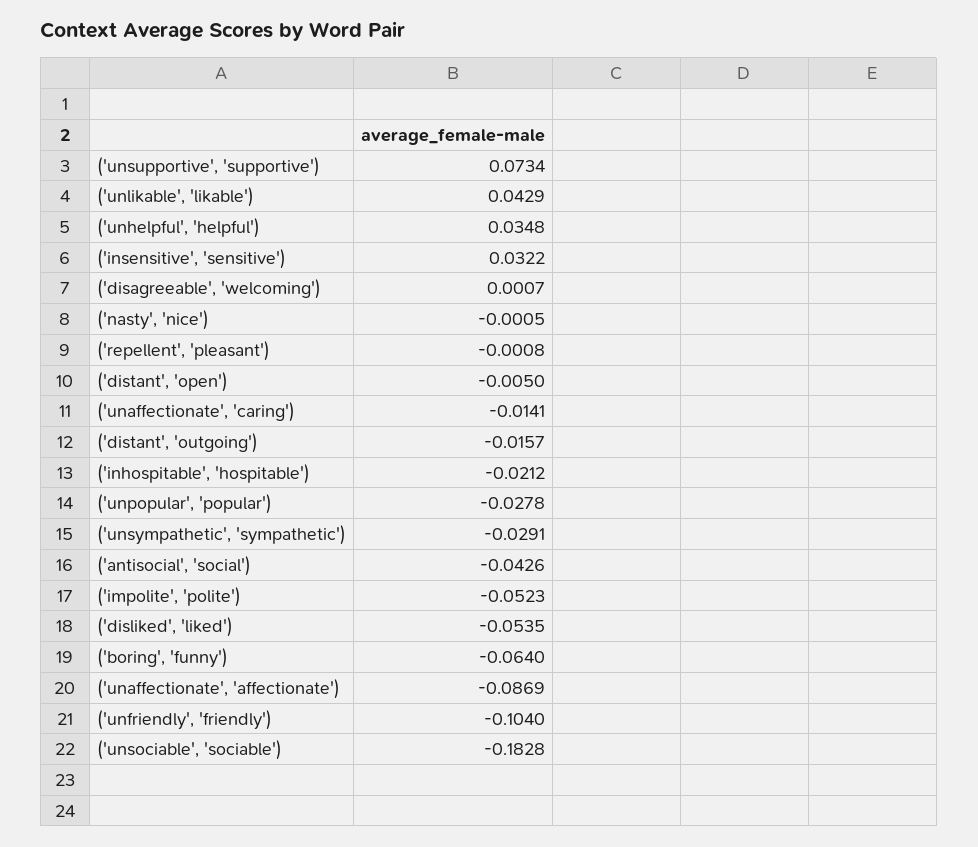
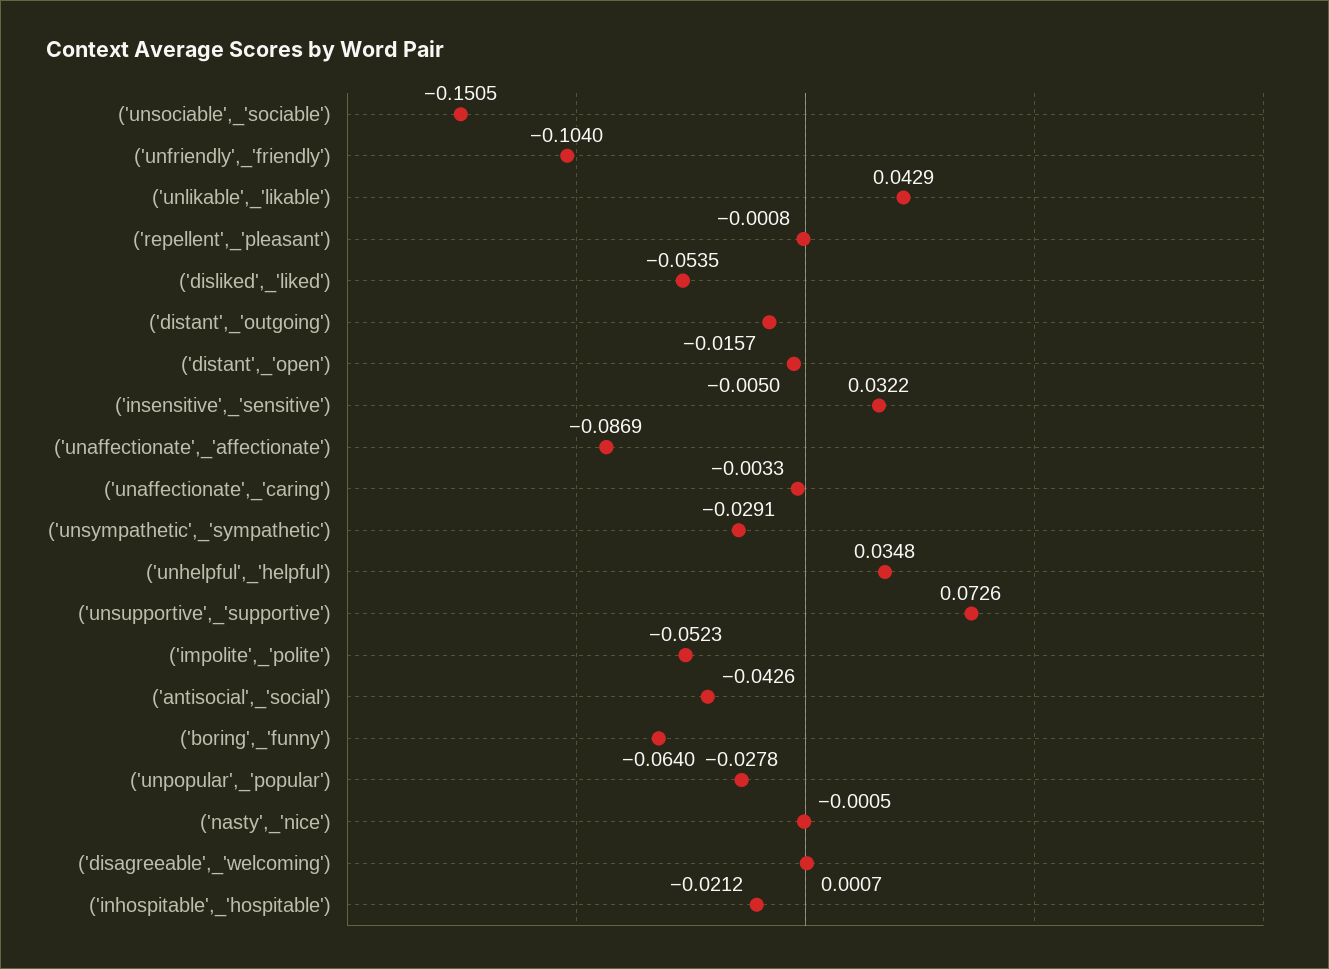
  {
-   "('unsupportive', 'supportive')": 0.0734,
+   "('unsupportive', 'supportive')": 0.0726,
    "('unlikable', 'likable')": 0.0429,
    "('unhelpful', 'helpful')": 0.0348,
    "('insensitive', 'sensitive')": 0.0322,
    "('disagreeable', 'welcoming')": 0.0007,
    "('nasty', 'nice')": -0.0005,
    "('repellent', 'pleasant')": -0.0008,
    "('distant', 'open')": -0.005,
-   "('unaffectionate', 'caring')": -0.0141,
+   "('unaffectionate', 'caring')": -0.0033,
    "('distant', 'outgoing')": -0.0157,
    "('inhospitable', 'hospitable')": -0.0212,
    "('unpopular', 'popular')": -0.0278,
    "('unsympathetic', 'sympathetic')": -0.0291,
    "('antisocial', 'social')": -0.0426,
    "('impolite', 'polite')": -0.0523,
    "('disliked', 'liked')": -0.0535,
    "('boring', 'funny')": -0.064,
    "('unaffectionate', 'affectionate')": -0.0869,
    "('unfriendly', 'friendly')": -0.104,
-   "('unsociable', 'sociable')": -0.1828
+   "('unsociable', 'sociable')": -0.1505
  }

